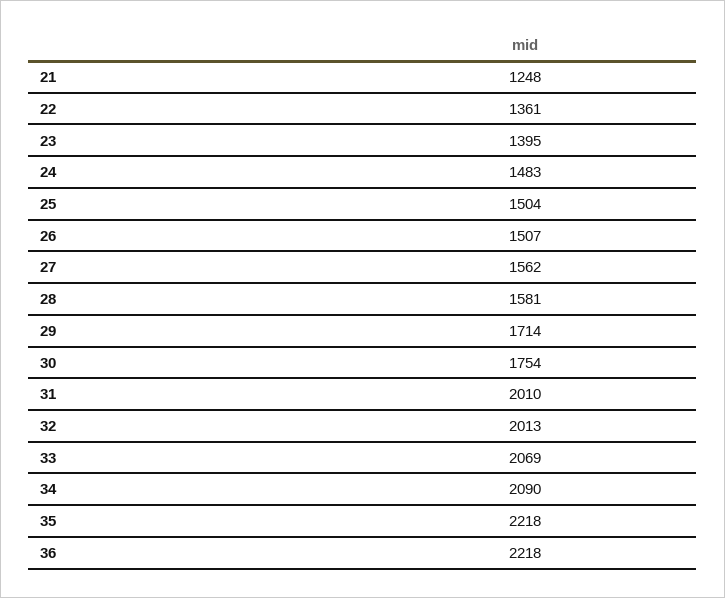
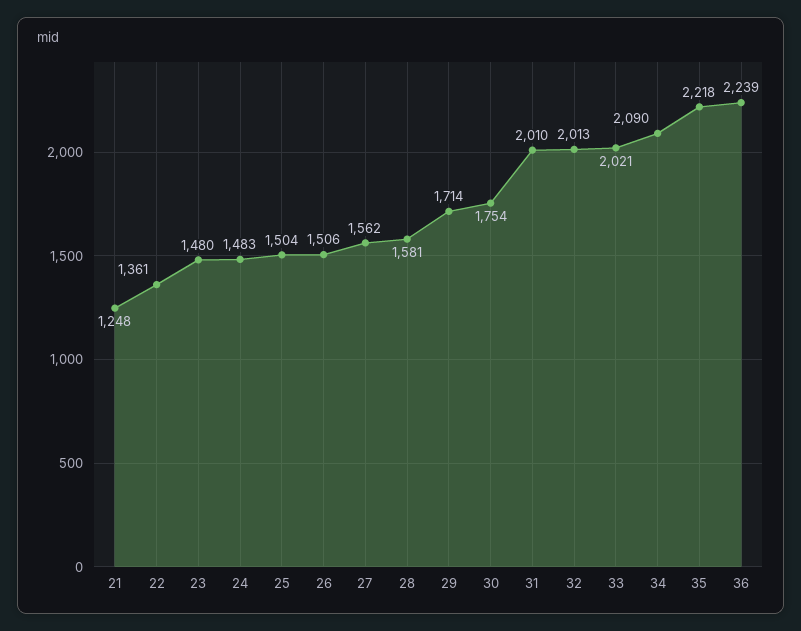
  {
    "21": 1248,
    "22": 1361,
-   "23": 1395,
+   "23": 1480,
    "24": 1483,
    "25": 1504,
-   "26": 1507,
+   "26": 1506,
    "27": 1562,
    "28": 1581,
    "29": 1714,
    "30": 1754,
    "31": 2010,
    "32": 2013,
-   "33": 2069,
+   "33": 2021,
    "34": 2090,
    "35": 2218,
-   "36": 2218
+   "36": 2239
  }

